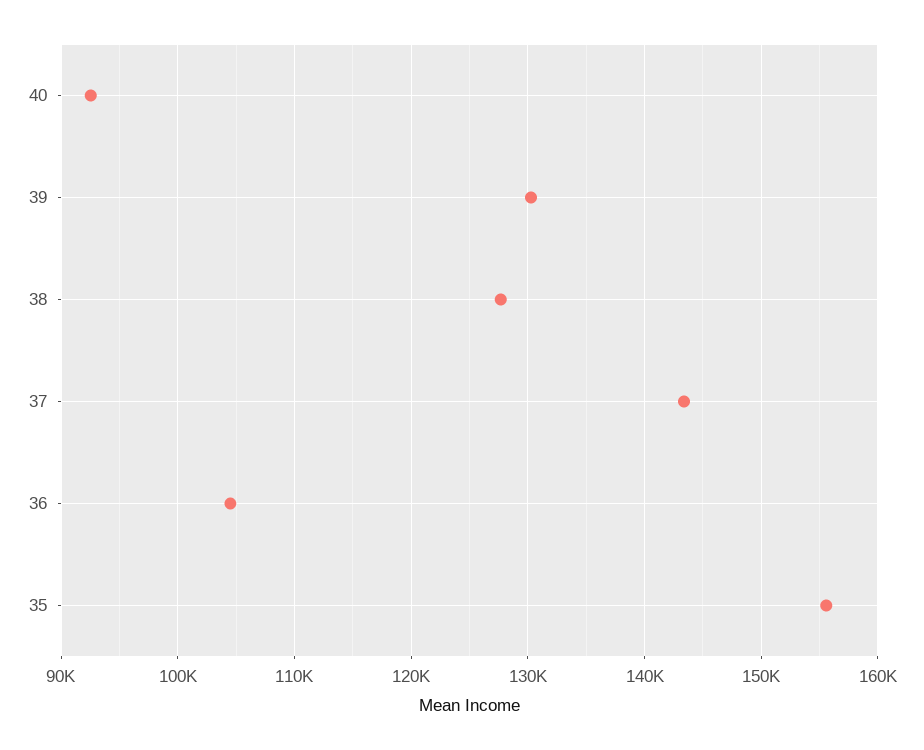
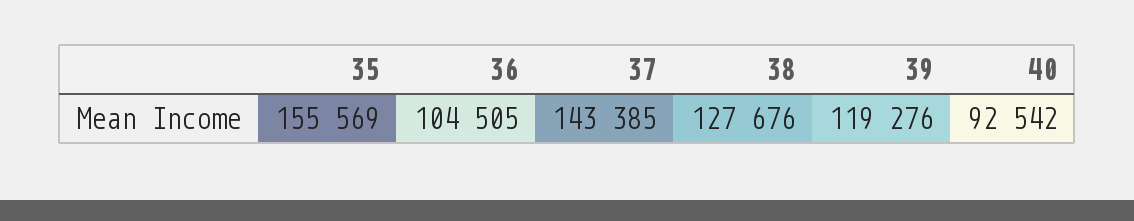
  {
    "40": 92542,
-   "39": 130000,
+   "39": 119276,
    "38": 127676,
    "37": 143385,
    "36": 104505,
    "35": 155569
  }

